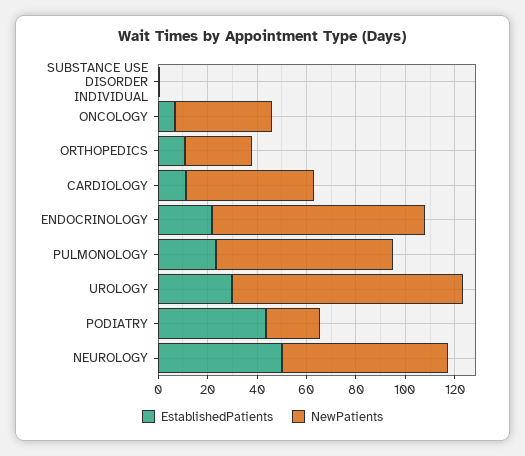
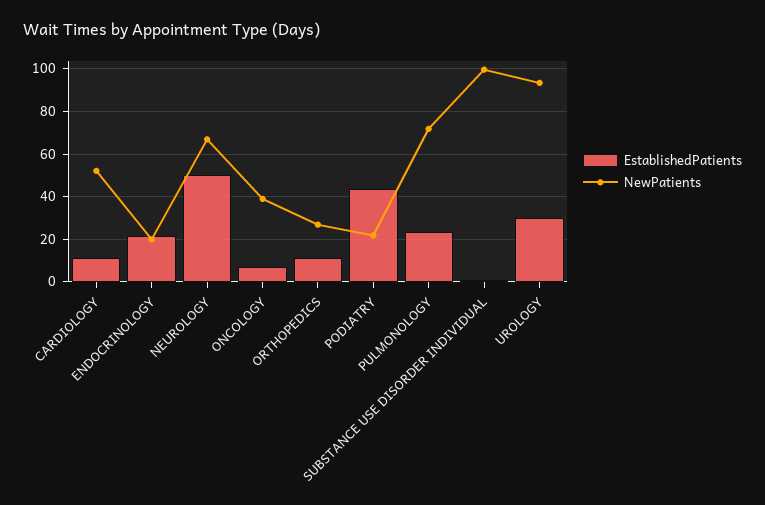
  {
    "EstablishedPatients": {
      "SUBSTANCE USE DISORDER INDIVIDUAL": 0,
      "ONCOLOGY": 5,
      "ORTHOPEDICS": 10,
      "CARDIOLOGY": 10,
      "ENDOCRINOLOGY": 20,
      "PULMONOLOGY": 25,
      "UROLOGY": 30,
      "PODIATRY": 45,
      "NEUROLOGY": 50
    },
    "NewPatients": {
-     "SUBSTANCE USE DISORDER INDIVIDUAL": 0,
+     "SUBSTANCE USE DISORDER INDIVIDUAL": 100,
      "ONCOLOGY": 40,
      "ORTHOPEDICS": 25,
      "CARDIOLOGY": 50,
-     "ENDOCRINOLOGY": 85,
+     "ENDOCRINOLOGY": 20,
      "PULMONOLOGY": 70,
      "UROLOGY": 95,
      "PODIATRY": 20,
      "NEUROLOGY": 65
    }
  }

